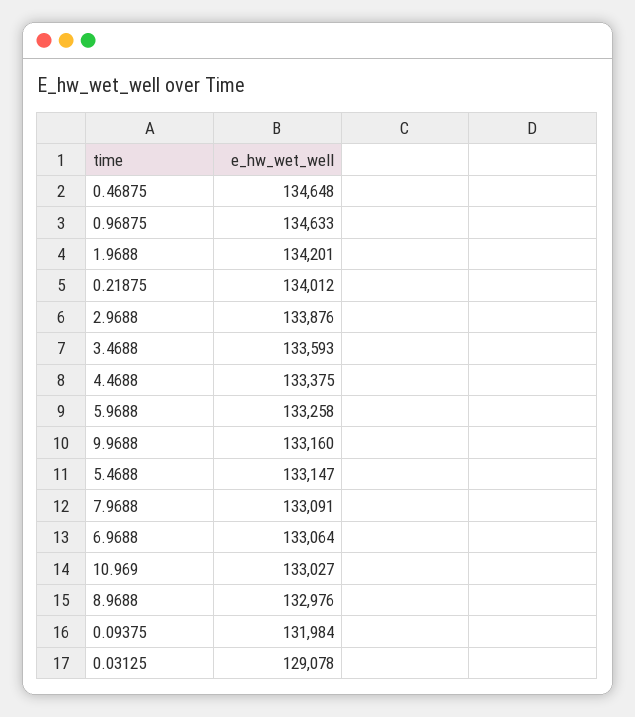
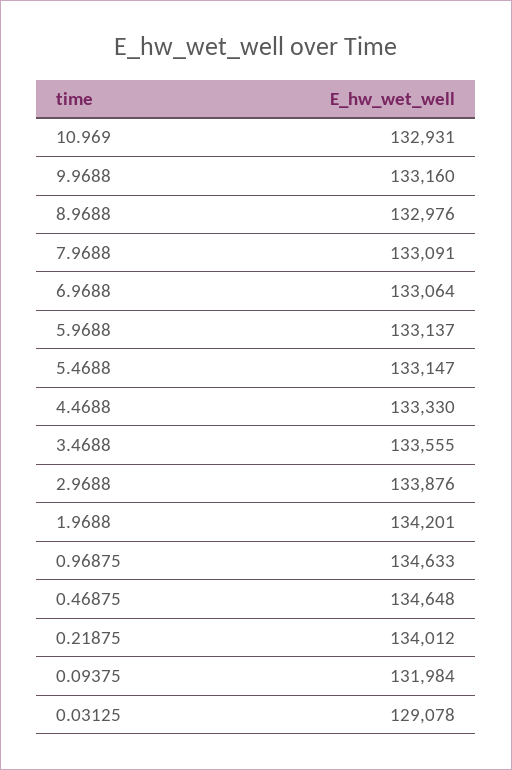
  {
    "0.46875": 134648,
    "0.96875": 134633,
    "1.9688": 134201,
    "0.21875": 134012,
    "2.9688": 133876,
-   "3.4688": 133593,
+   "3.4688": 133555,
-   "4.4688": 133375,
+   "4.4688": 133330,
-   "5.9688": 133258,
+   "5.9688": 133137,
    "9.9688": 133160,
    "5.4688": 133147,
    "7.9688": 133091,
    "6.9688": 133064,
-   "10.969": 133027,
+   "10.969": 132931,
    "8.9688": 132976,
    "0.09375": 131984,
    "0.03125": 129078
  }

